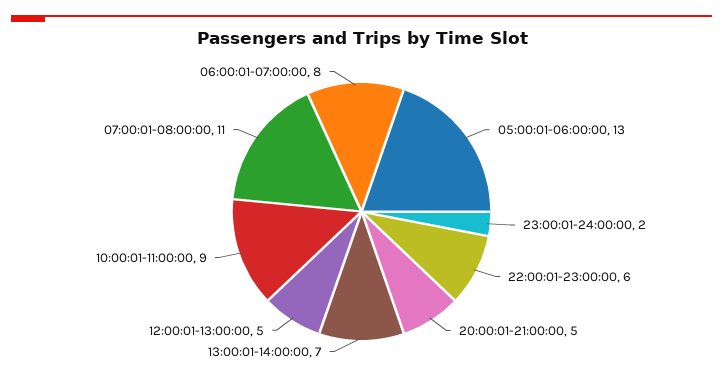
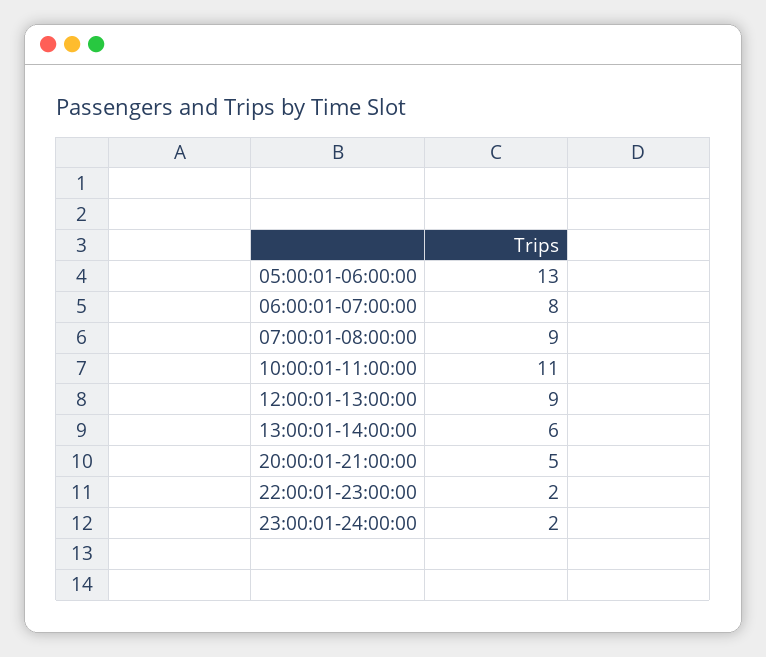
  {
    "05:00:01-06:00:00": 13,
    "23:00:01-24:00:00": 2,
-   "22:00:01-23:00:00": 6,
+   "22:00:01-23:00:00": 2,
    "20:00:01-21:00:00": 5,
-   "13:00:01-14:00:00": 7,
+   "13:00:01-14:00:00": 6,
-   "12:00:01-13:00:00": 5,
+   "12:00:01-13:00:00": 9,
-   "10:00:01-11:00:00": 9,
+   "10:00:01-11:00:00": 11,
-   "07:00:01-08:00:00": 11,
+   "07:00:01-08:00:00": 9,
    "06:00:01-07:00:00": 8
  }

